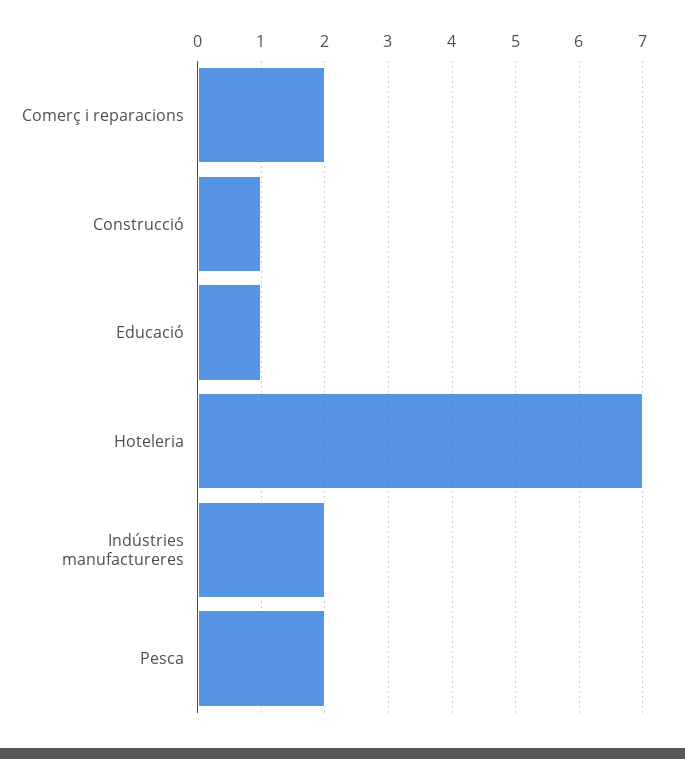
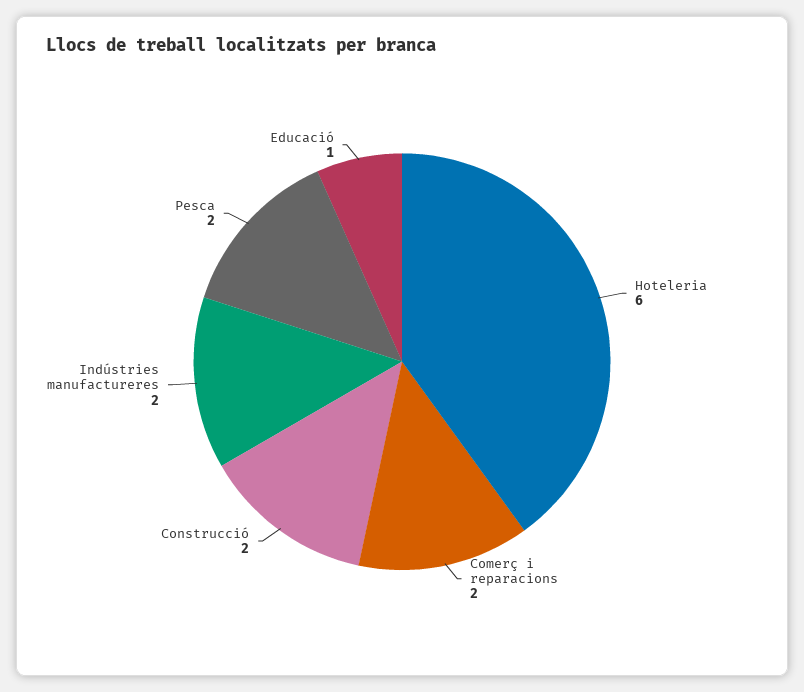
  {
    "Comerç i reparacions": 2,
-   "Construcció": 1,
+   "Construcció": 2,
    "Educació": 1,
-   "Hoteleria": 7,
+   "Hoteleria": 6,
    "Indústries manufactureres": 2,
    "Pesca": 2
  }

